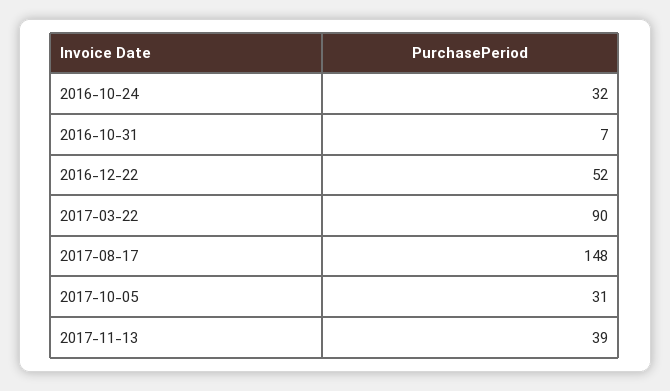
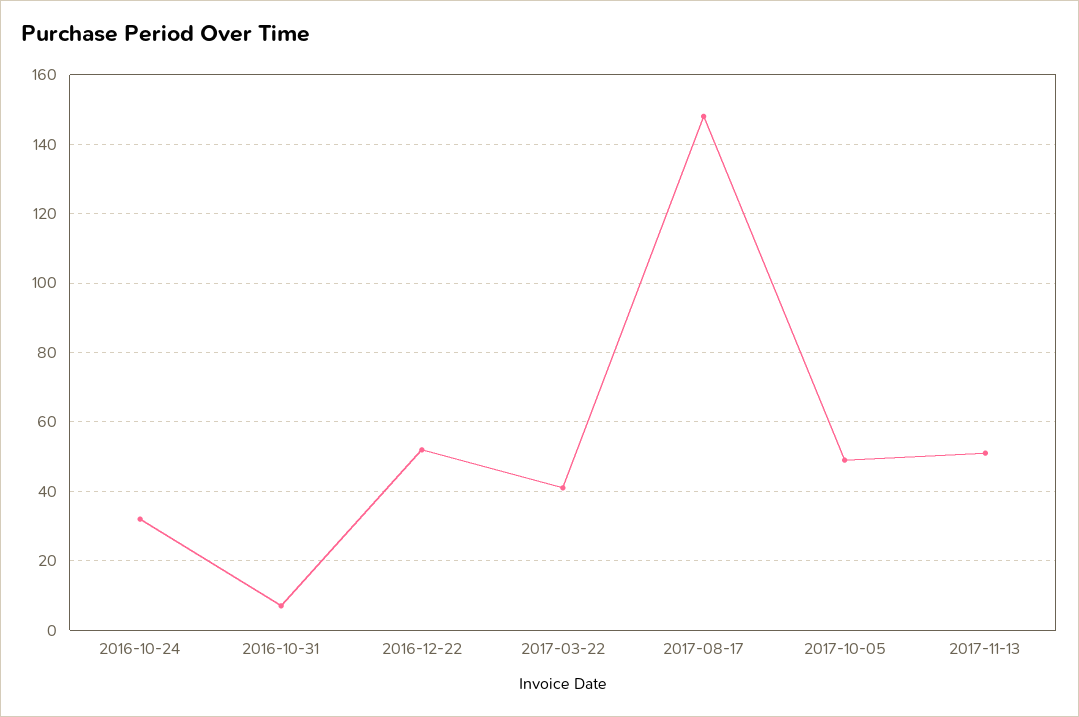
  {
    "2016-10-24": 32,
    "2016-10-31": 7,
    "2016-12-22": 52,
-   "2017-03-22": 90,
+   "2017-03-22": 40,
    "2017-08-17": 148,
-   "2017-10-05": 31,
+   "2017-10-05": 50,
-   "2017-11-13": 39
+   "2017-11-13": 50
  }

